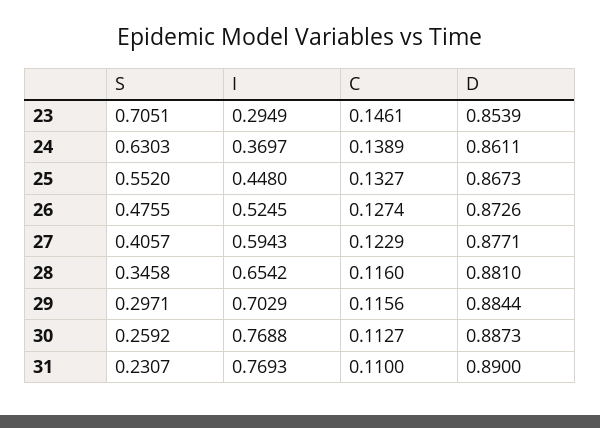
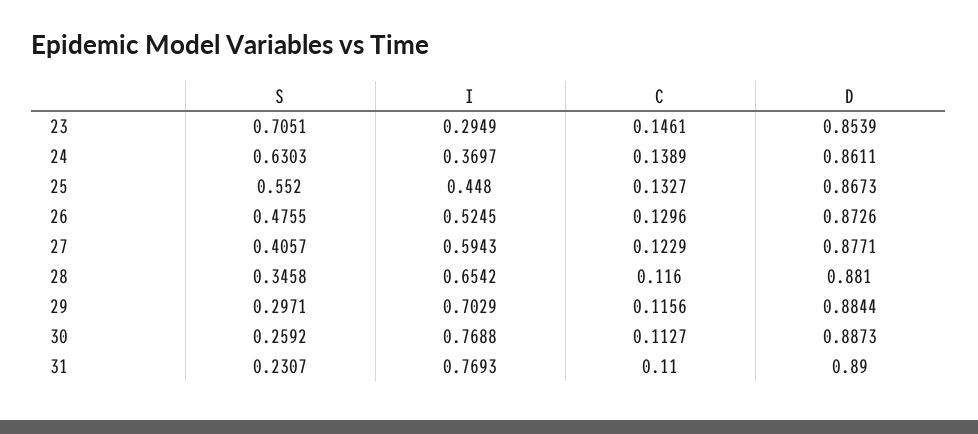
  {
    "S": {
      "23": 0.7051,
      "24": 0.6303,
      "25": 0.552,
      "26": 0.4755,
      "27": 0.4057,
      "28": 0.3458,
      "29": 0.2971,
      "30": 0.2592,
      "31": 0.2307
    },
    "I": {
      "23": 0.2949,
      "24": 0.3697,
      "25": 0.448,
      "26": 0.5245,
      "27": 0.5943,
      "28": 0.6542,
      "29": 0.7029,
      "30": 0.7688,
      "31": 0.7693
    },
    "C": {
      "23": 0.1461,
      "24": 0.1389,
      "25": 0.1327,
-     "26": 0.1274,
+     "26": 0.1296,
      "27": 0.1229,
      "28": 0.116,
      "29": 0.1156,
      "30": 0.1127,
      "31": 0.11
    },
    "D": {
      "23": 0.8539,
      "24": 0.8611,
      "25": 0.8673,
      "26": 0.8726,
      "27": 0.8771,
      "28": 0.881,
      "29": 0.8844,
      "30": 0.8873,
      "31": 0.89
    }
  }

